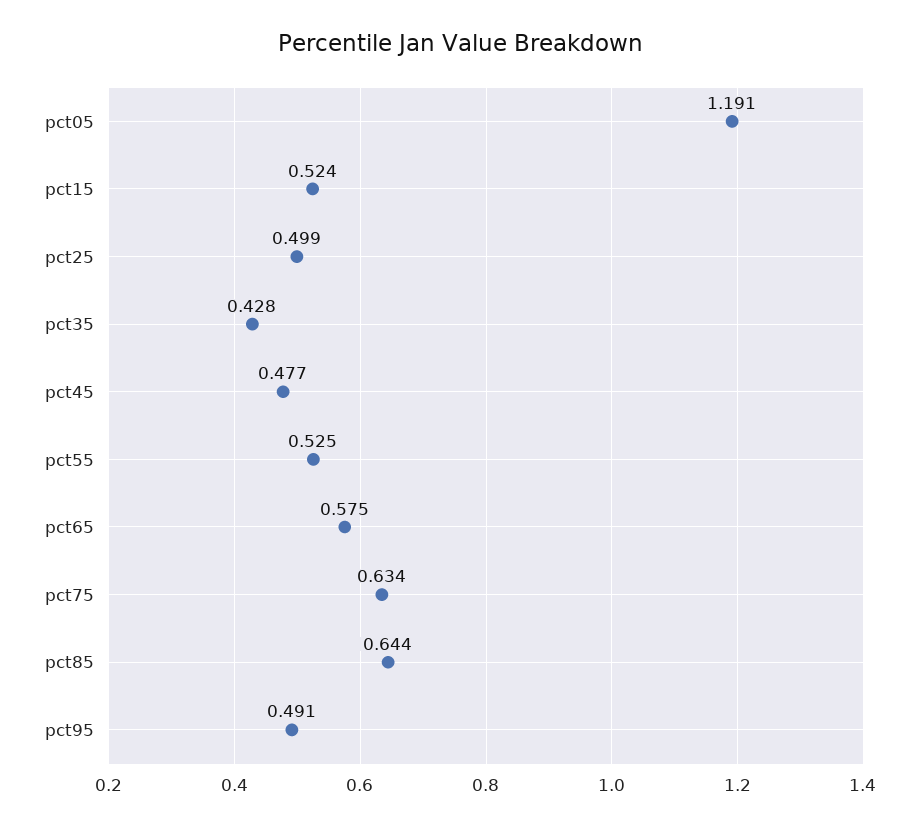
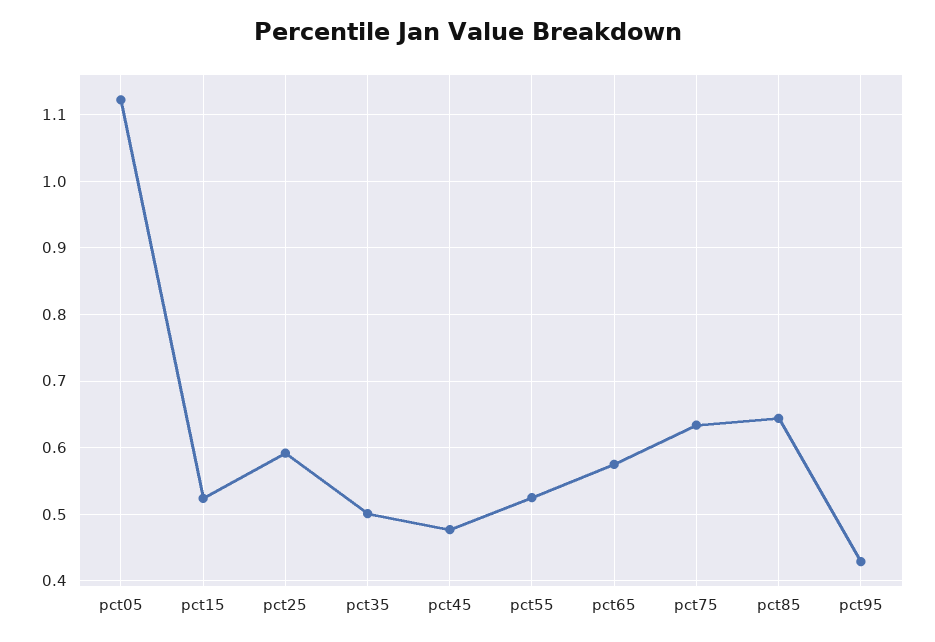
  {
-   "pct05": 1.191,
+   "pct05": 1.12,
    "pct15": 0.524,
-   "pct25": 0.499,
+   "pct25": 0.59,
-   "pct35": 0.428,
+   "pct35": 0.5,
    "pct45": 0.477,
    "pct55": 0.525,
    "pct65": 0.575,
    "pct75": 0.634,
    "pct85": 0.644,
-   "pct95": 0.491
+   "pct95": 0.43
  }

